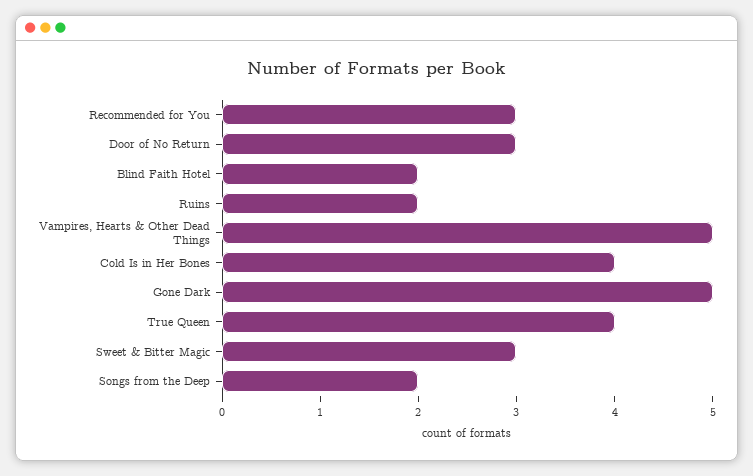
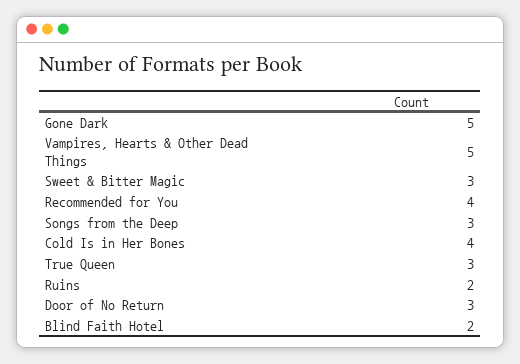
  {
-   "Recommended for You": 3,
+   "Recommended for You": 4,
    "Door of No Return": 3,
    "Blind Faith Hotel": 2,
    "Ruins": 2,
    "Vampires, Hearts & Other Dead Things": 5,
    "Cold Is in Her Bones": 4,
    "Gone Dark": 5,
-   "True Queen": 4,
+   "True Queen": 3,
    "Sweet & Bitter Magic": 3,
-   "Songs from the Deep": 2
+   "Songs from the Deep": 3
  }

